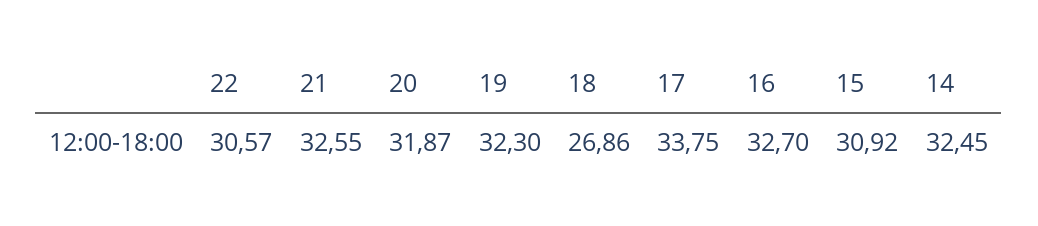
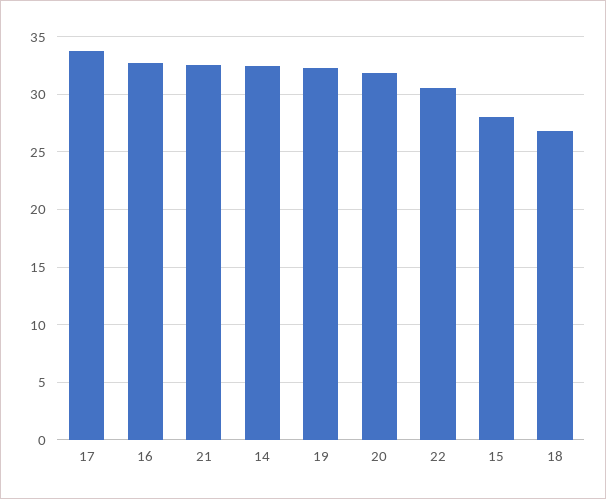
  {
    "22": 30.57,
    "21": 32.55,
    "20": 31.87,
    "19": 32.3,
    "18": 26.86,
    "17": 33.75,
    "16": 32.7,
-   "15": 30.92,
+   "15": 28,
    "14": 32.45
  }

